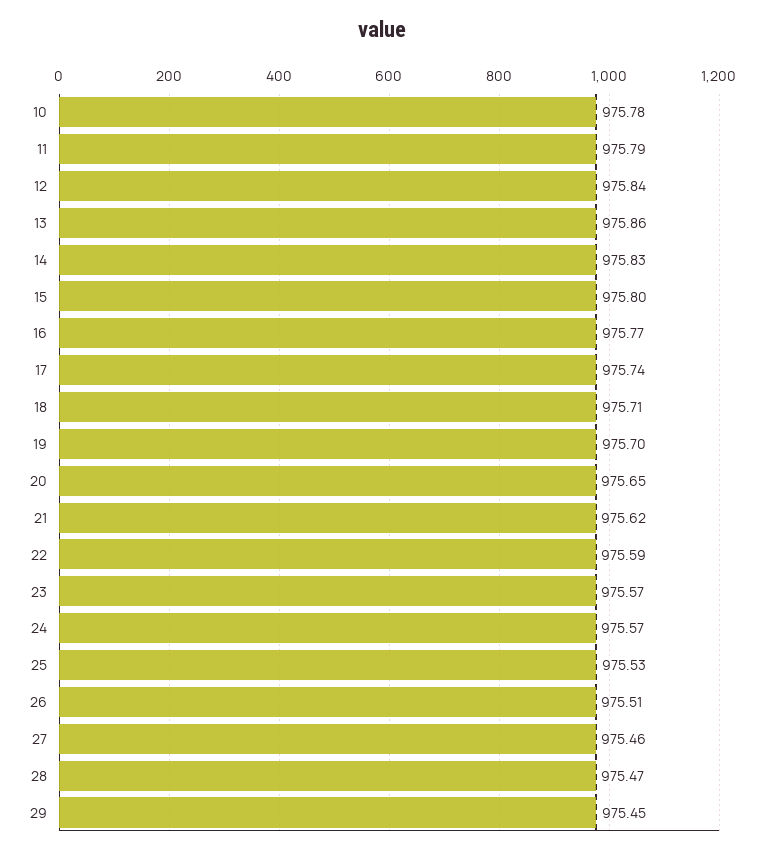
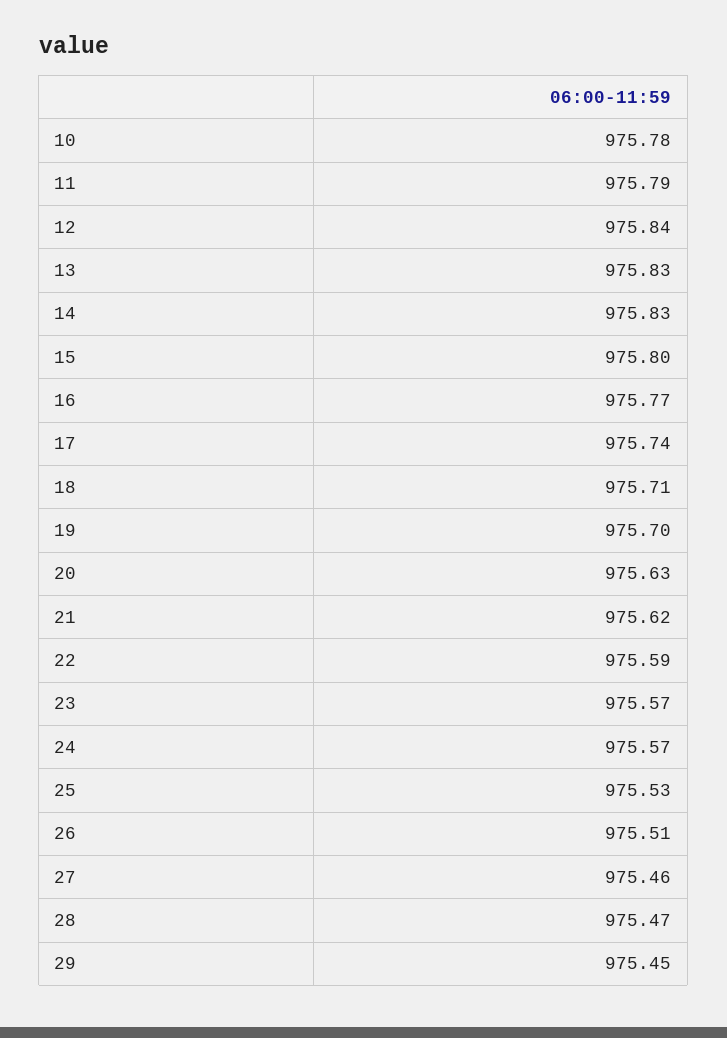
  {
    "10": 975.78,
    "11": 975.79,
    "12": 975.84,
-   "13": 975.86,
+   "13": 975.83,
    "14": 975.83,
    "15": 975.8,
    "16": 975.77,
    "17": 975.74,
    "18": 975.71,
    "19": 975.7,
-   "20": 975.65,
+   "20": 975.63,
    "21": 975.62,
    "22": 975.59,
    "23": 975.57,
    "24": 975.57,
    "25": 975.53,
    "26": 975.51,
    "27": 975.46,
    "28": 975.47,
    "29": 975.45
  }

